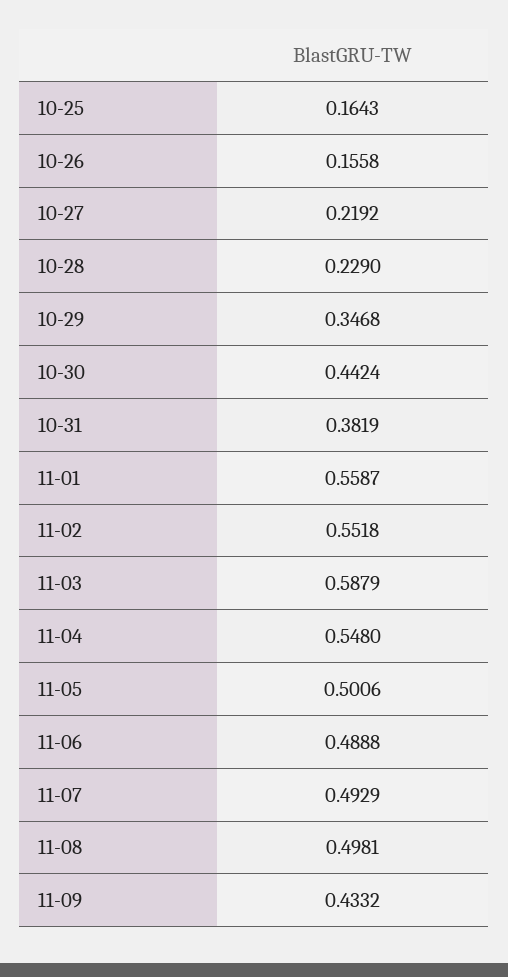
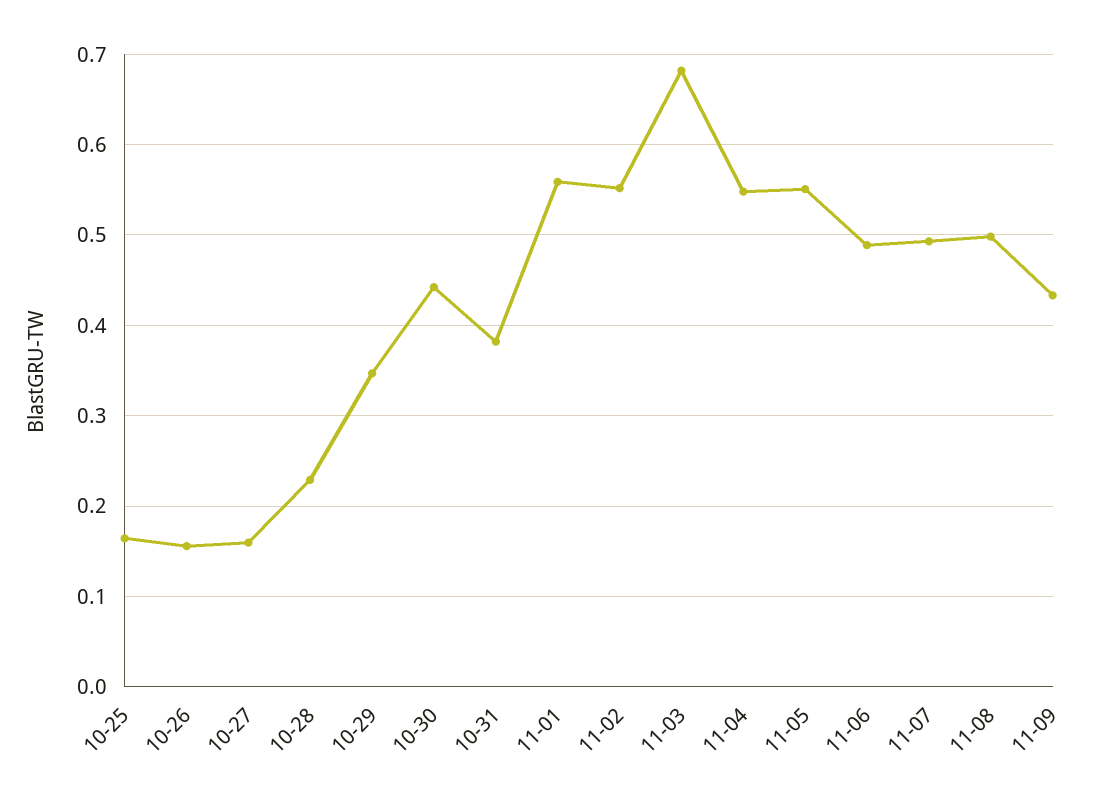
  {
    "10-25": 0.1643,
    "10-26": 0.1558,
-   "10-27": 0.2192,
+   "10-27": 0.16,
    "10-28": 0.229,
    "10-29": 0.3468,
    "10-30": 0.4424,
    "10-31": 0.3819,
    "11-01": 0.5587,
    "11-02": 0.5518,
-   "11-03": 0.5879,
+   "11-03": 0.68,
    "11-04": 0.548,
-   "11-05": 0.5006,
+   "11-05": 0.55,
    "11-06": 0.4888,
    "11-07": 0.4929,
    "11-08": 0.4981,
    "11-09": 0.4332
  }

